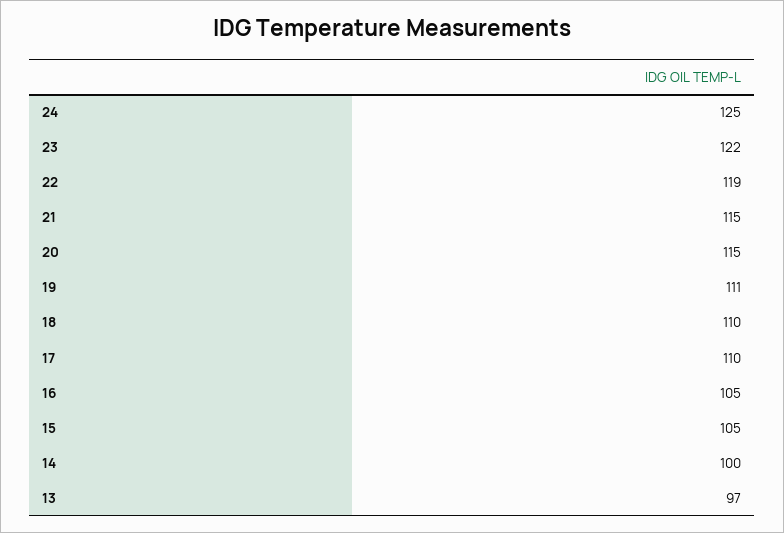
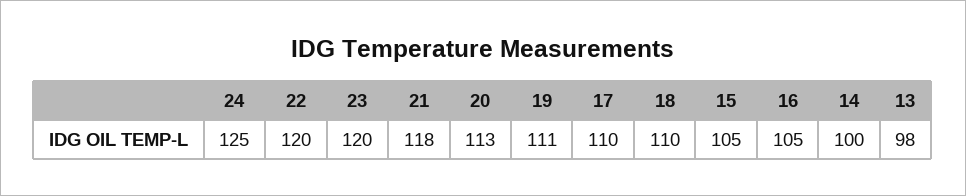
  {
    "24": 125,
-   "23": 122,
+   "23": 120,
-   "22": 119,
+   "22": 120,
-   "21": 115,
+   "21": 118,
-   "20": 115,
+   "20": 113,
    "19": 111,
    "18": 110,
    "17": 110,
    "16": 105,
    "15": 105,
    "14": 100,
-   "13": 97
+   "13": 98
  }

